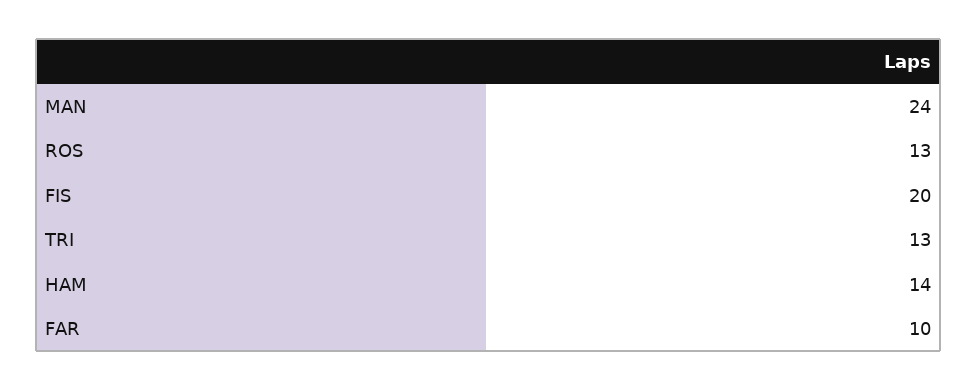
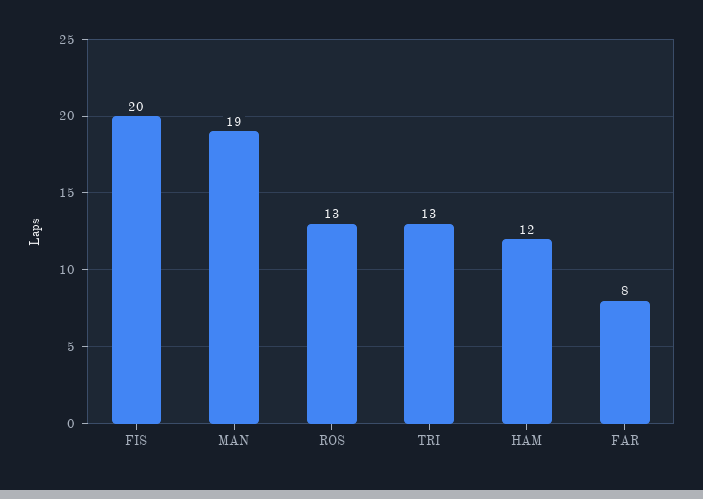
  {
-   "MAN": 24,
+   "MAN": 19,
    "ROS": 13,
    "FIS": 20,
    "TRI": 13,
-   "HAM": 14,
+   "HAM": 12,
-   "FAR": 10
+   "FAR": 8
  }

